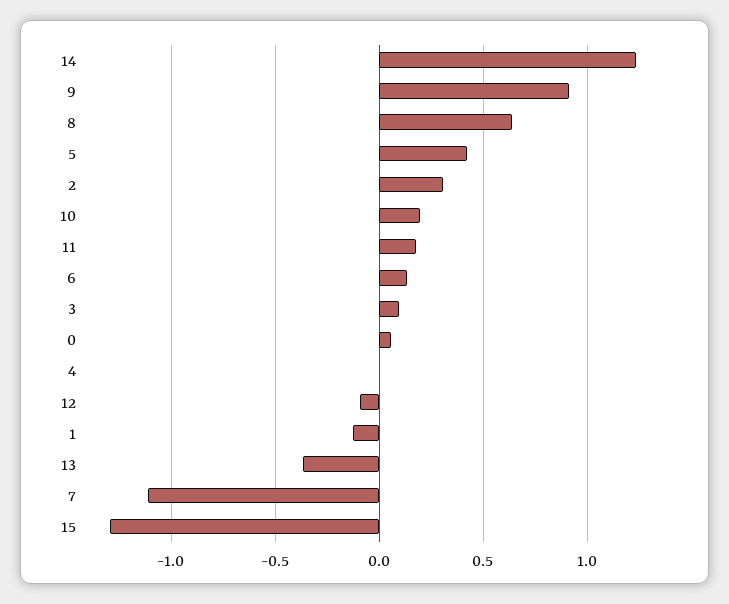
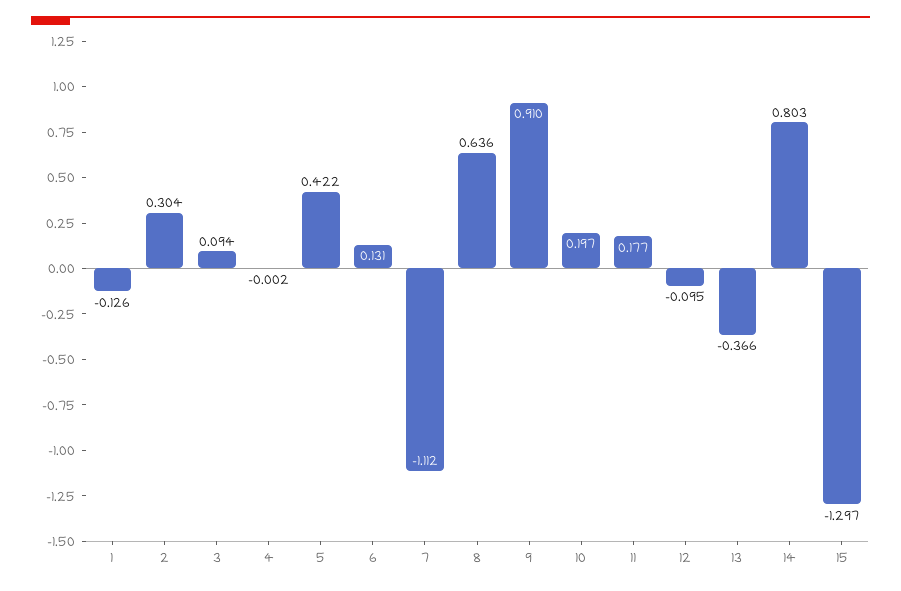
  {
-   "14": 1.25,
+   "14": 0.803,
    "9": 0.91,
    "8": 0.636,
    "5": 0.422,
    "2": 0.304,
    "10": 0.197,
    "11": 0.177,
    "6": 0.131,
    "3": 0.094,
-   "0": 0.05,
    "4": -0.002,
    "12": -0.095,
    "1": -0.126,
    "13": -0.366,
    "7": -1.112,
    "15": -1.297
  }

